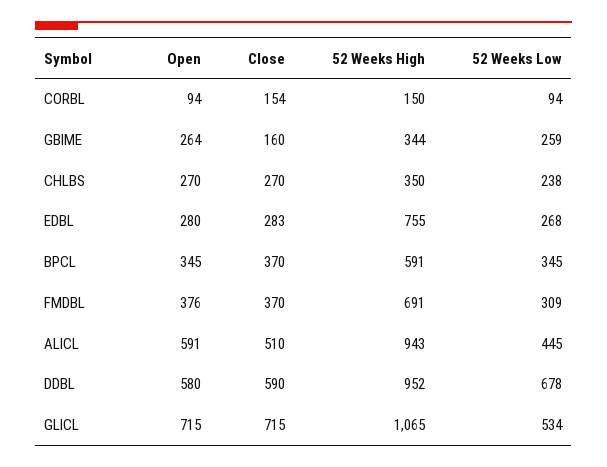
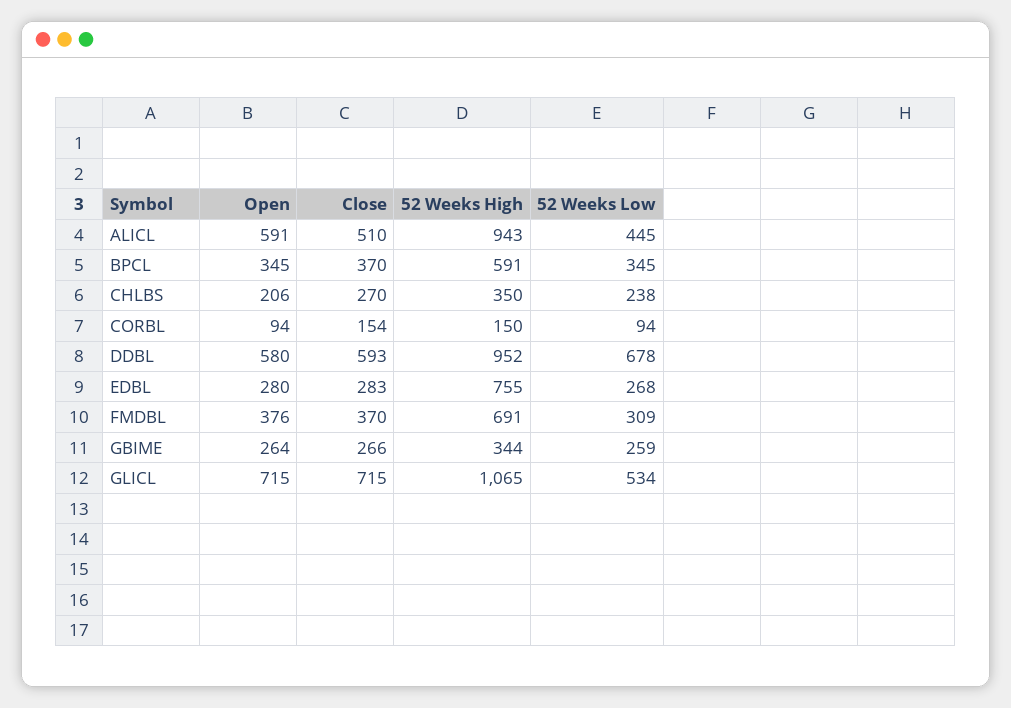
  {
    "Open": {
      "CORBL": 94,
      "GBIME": 264,
-     "CHLBS": 270,
+     "CHLBS": 206,
      "EDBL": 280,
      "BPCL": 345,
      "FMDBL": 376,
      "ALICL": 591,
      "DDBL": 580,
      "GLICL": 715
    },
    "Close": {
      "CORBL": 154,
-     "GBIME": 160,
+     "GBIME": 266,
      "CHLBS": 270,
      "EDBL": 283,
      "BPCL": 370,
      "FMDBL": 370,
      "ALICL": 510,
-     "DDBL": 590,
+     "DDBL": 593,
      "GLICL": 715
    },
    "52 Weeks High": {
      "CORBL": 150,
      "GBIME": 344,
      "CHLBS": 350,
      "EDBL": 755,
      "BPCL": 591,
      "FMDBL": 691,
      "ALICL": 943,
      "DDBL": 952,
      "GLICL": 1065
    },
    "52 Weeks Low": {
      "CORBL": 94,
      "GBIME": 259,
      "CHLBS": 238,
      "EDBL": 268,
      "BPCL": 345,
      "FMDBL": 309,
      "ALICL": 445,
      "DDBL": 678,
      "GLICL": 534
    }
  }

